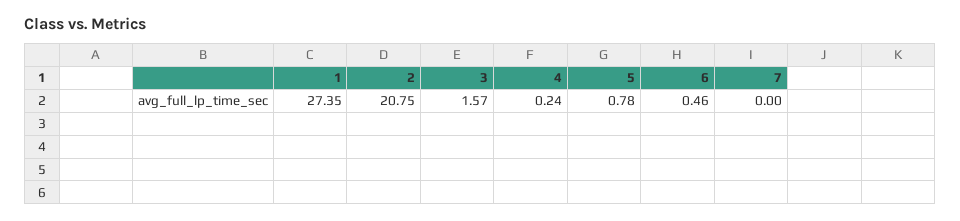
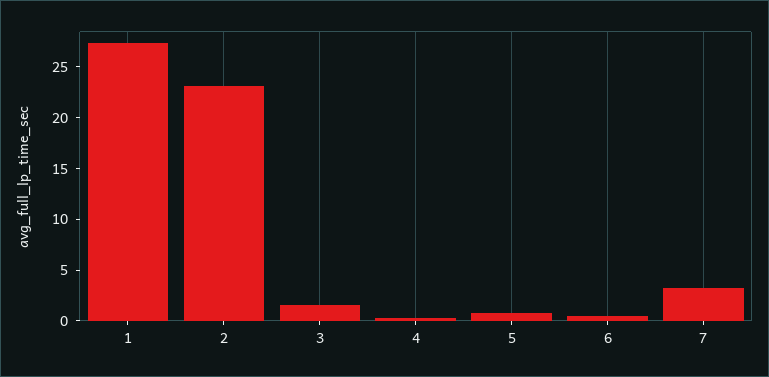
  {
    "1": 27.35,
-   "2": 20.75,
+   "2": 23,
    "3": 1.57,
    "4": 0.24,
    "5": 0.78,
    "6": 0.46,
-   "7": 0
+   "7": 3
  }

